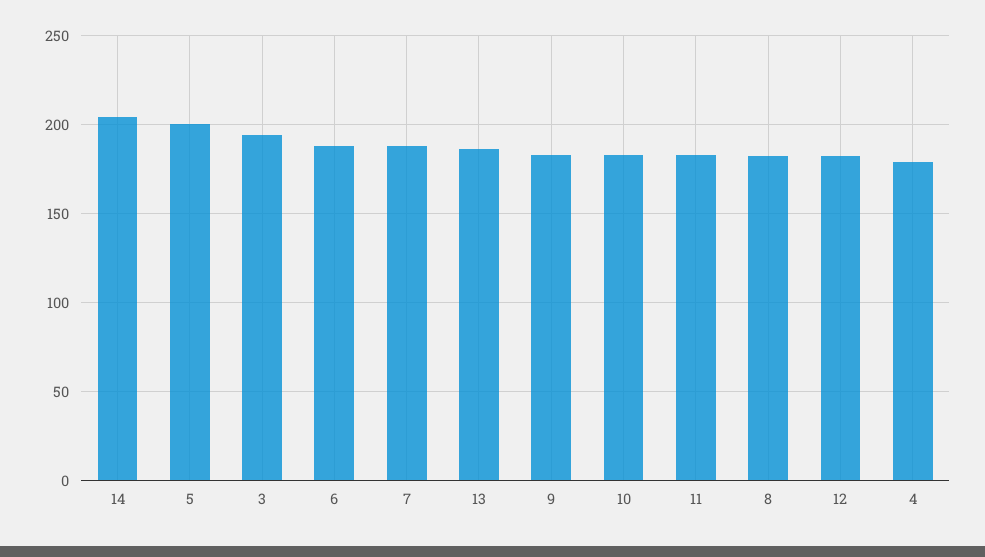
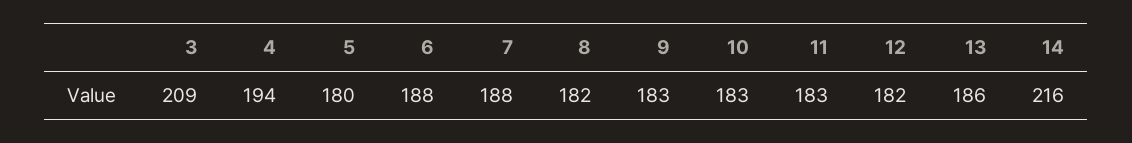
  {
-   "14": 205,
+   "14": 216,
-   "5": 200,
+   "5": 180,
-   "3": 195,
+   "3": 209,
    "6": 188,
    "7": 188,
    "13": 186,
    "9": 183,
    "10": 183,
    "11": 183,
    "8": 182,
    "12": 182,
-   "4": 180
+   "4": 194
  }

